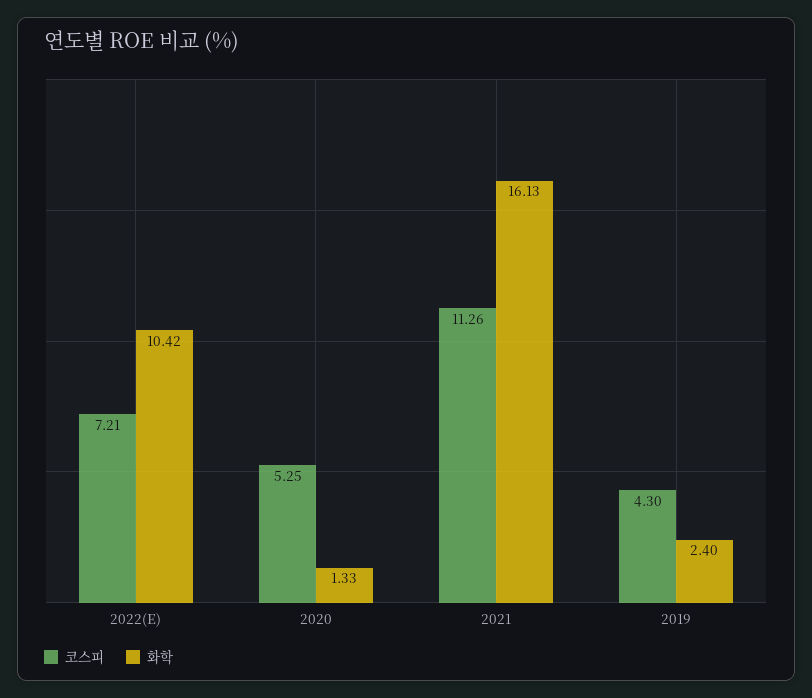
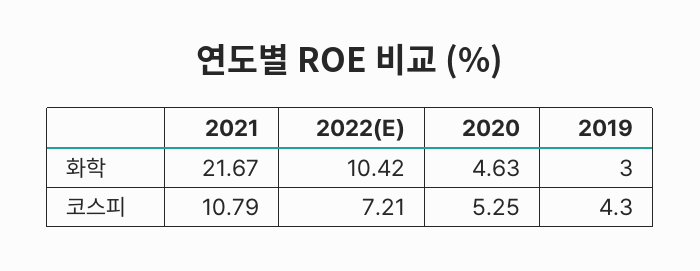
  {
    "코스피": {
      "2022(E)": 7.21,
      "2020": 5.25,
-     "2021": 11.26,
+     "2021": 10.79,
      "2019": 4.3
    },
    "화학": {
      "2022(E)": 10.42,
-     "2020": 1.33,
+     "2020": 4.63,
-     "2021": 16.13,
+     "2021": 21.67,
-     "2019": 2.4
+     "2019": 3
    }
  }

